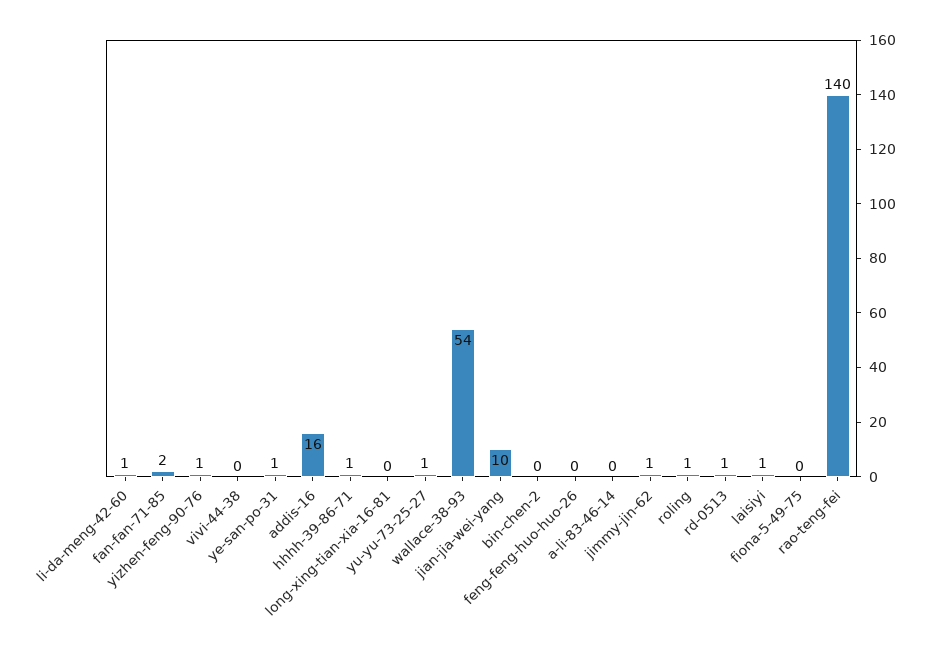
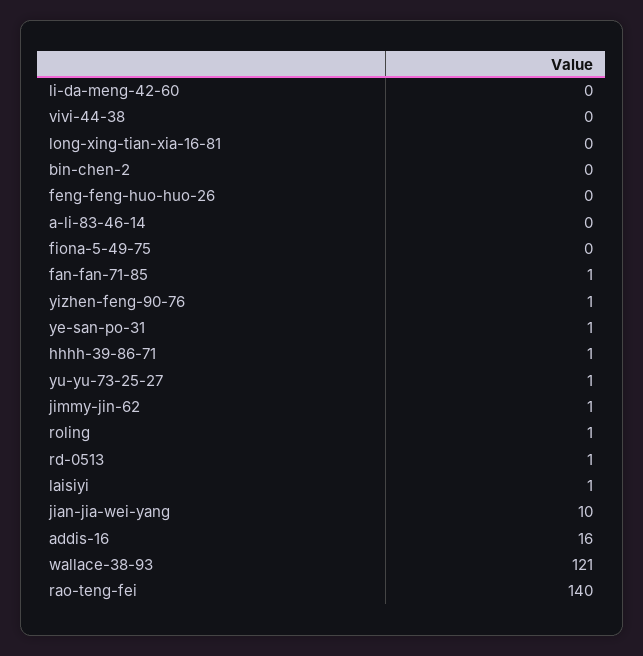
  {
-   "li-da-meng-42-60": 1,
+   "li-da-meng-42-60": 0,
-   "fan-fan-71-85": 2,
+   "fan-fan-71-85": 1,
    "yizhen-feng-90-76": 1,
    "vivi-44-38": 0,
    "ye-san-po-31": 1,
    "addis-16": 16,
    "hhhh-39-86-71": 1,
    "long-xing-tian-xia-16-81": 0,
    "yu-yu-73-25-27": 1,
-   "wallace-38-93": 54,
+   "wallace-38-93": 121,
    "jian-jia-wei-yang": 10,
    "bin-chen-2": 0,
    "feng-feng-huo-huo-26": 0,
    "a-li-83-46-14": 0,
    "jimmy-jin-62": 1,
    "roling": 1,
    "rd-0513": 1,
    "laisiyi": 1,
    "fiona-5-49-75": 0,
    "rao-teng-fei": 140
  }

